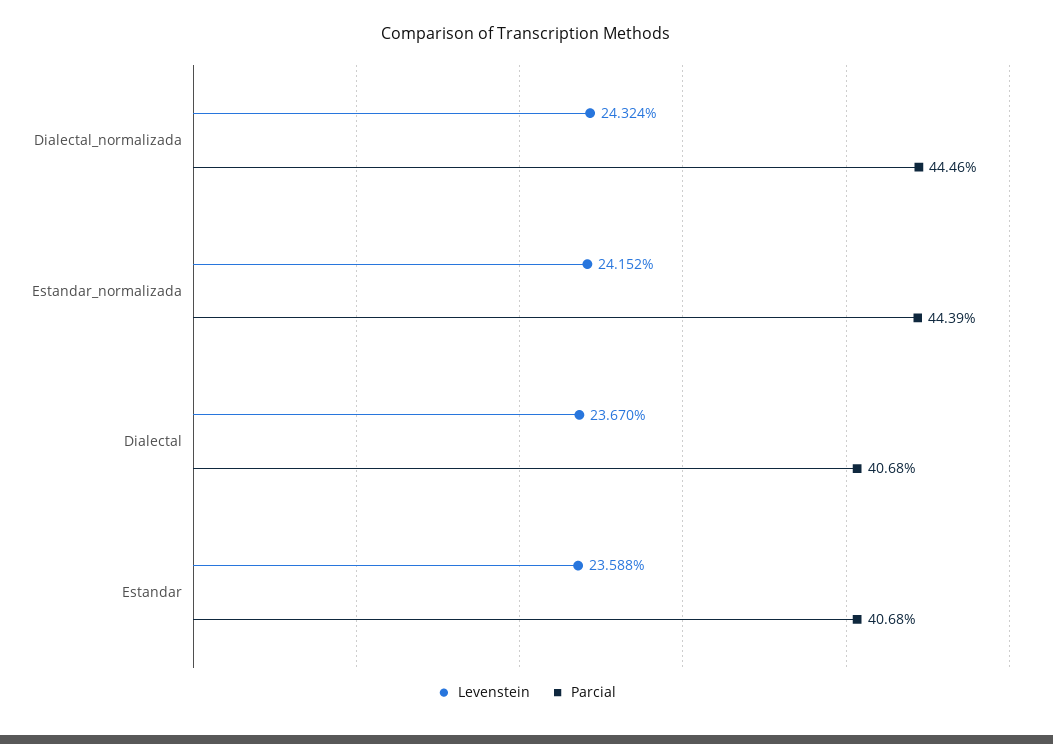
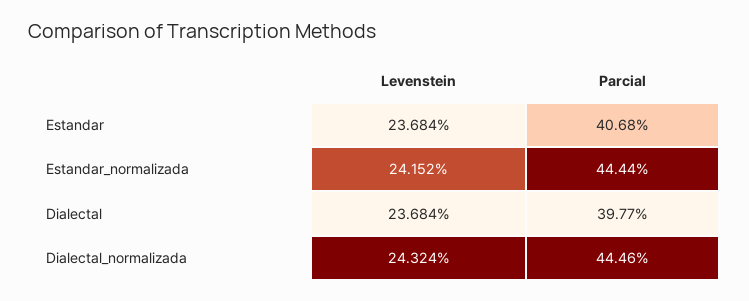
  {
    "Levenstein": {
      "Dialectal_normalizada": 24.324,
      "Estandar_normalizada": 24.152,
-     "Dialectal": 23.67,
+     "Dialectal": 23.684,
-     "Estandar": 23.588
+     "Estandar": 23.684
    },
    "Parcial": {
      "Dialectal_normalizada": 44.46,
-     "Estandar_normalizada": 44.39,
+     "Estandar_normalizada": 44.44,
-     "Dialectal": 40.68,
+     "Dialectal": 39.77,
      "Estandar": 40.68
    }
  }

